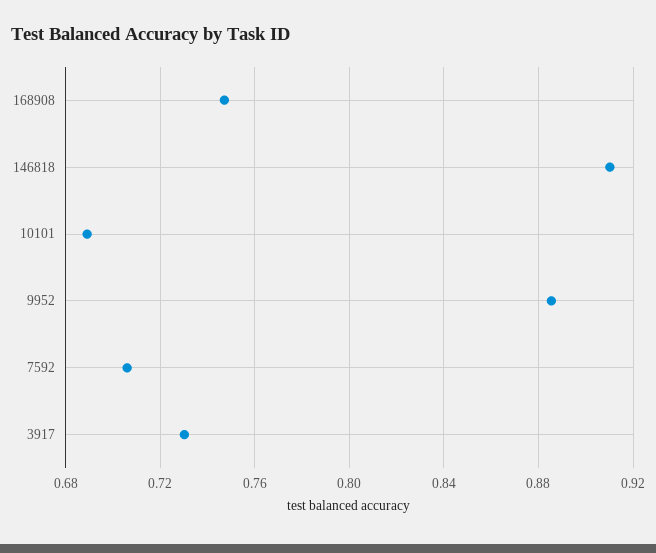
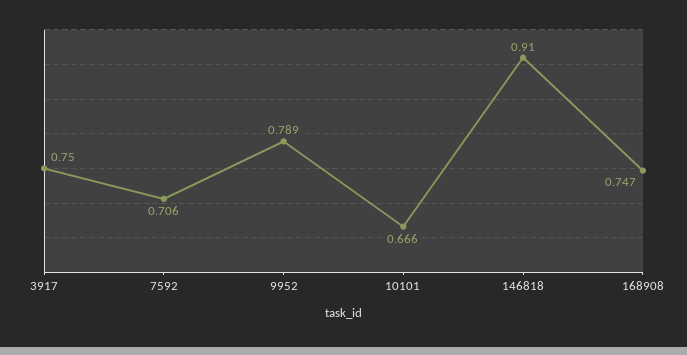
  {
    "168908": 0.747,
    "146818": 0.91,
-   "10101": 0.69,
+   "10101": 0.666,
-   "9952": 0.885,
+   "9952": 0.789,
    "7592": 0.706,
-   "3917": 0.73
+   "3917": 0.75
  }

